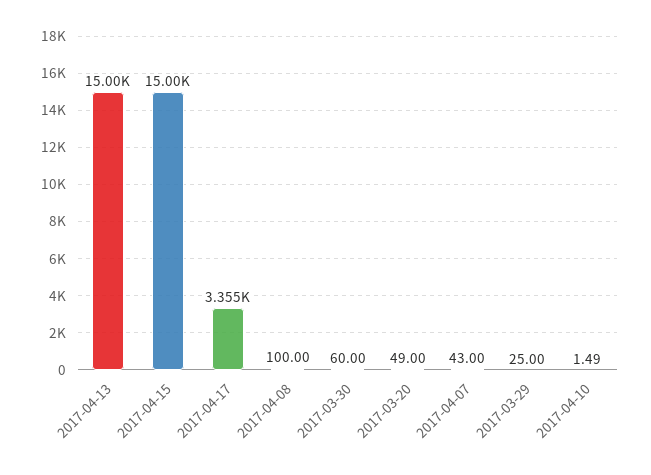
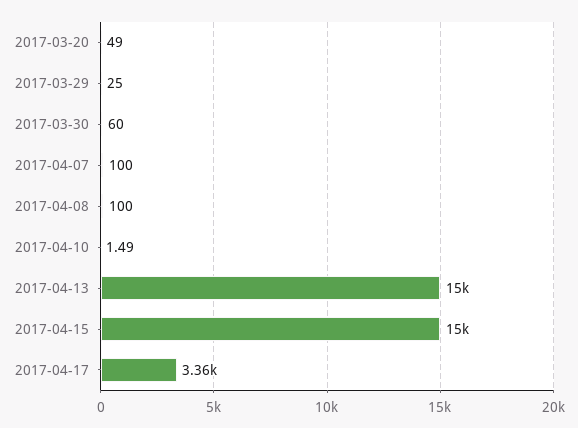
  {
    "2017-04-13": 15000,
    "2017-04-15": 15000,
    "2017-04-17": 3355,
    "2017-04-08": 100,
    "2017-03-30": 60,
    "2017-03-20": 49,
-   "2017-04-07": 43,
+   "2017-04-07": 100,
    "2017-03-29": 25,
    "2017-04-10": 1.49
  }

